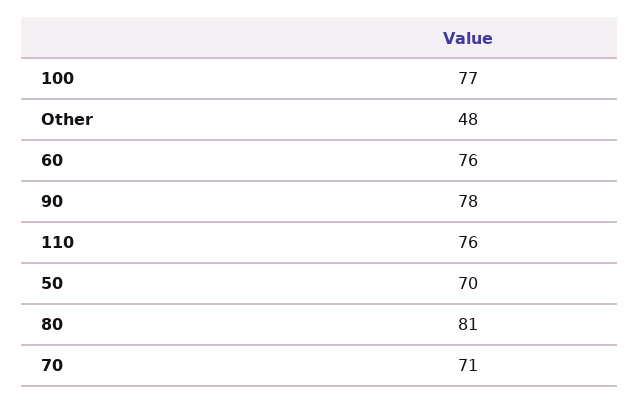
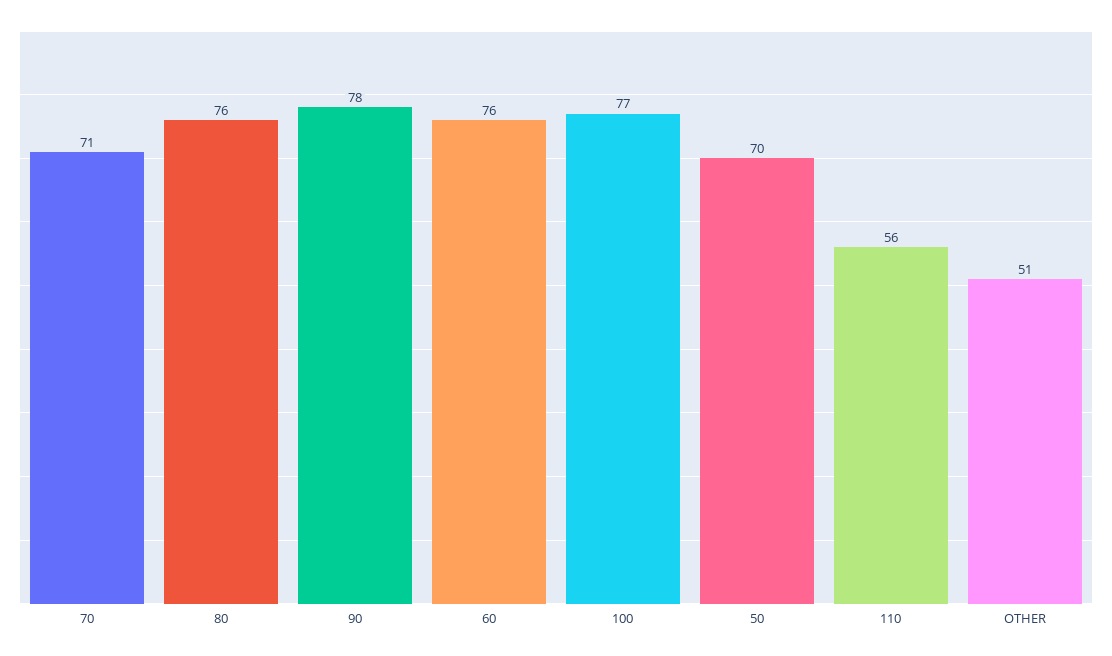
  {
    "100": 77,
-   "Other": 48,
+   "Other": 51,
    "60": 76,
    "90": 78,
-   "110": 76,
+   "110": 56,
    "50": 70,
-   "80": 81,
+   "80": 76,
    "70": 71
  }

